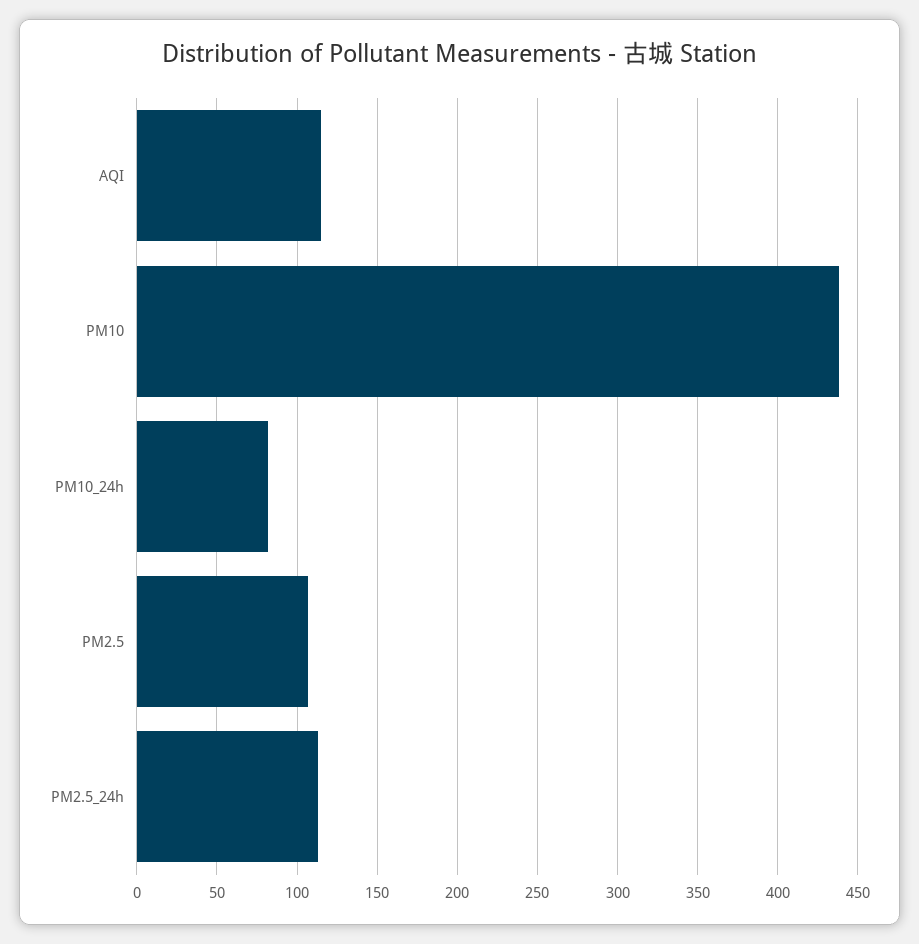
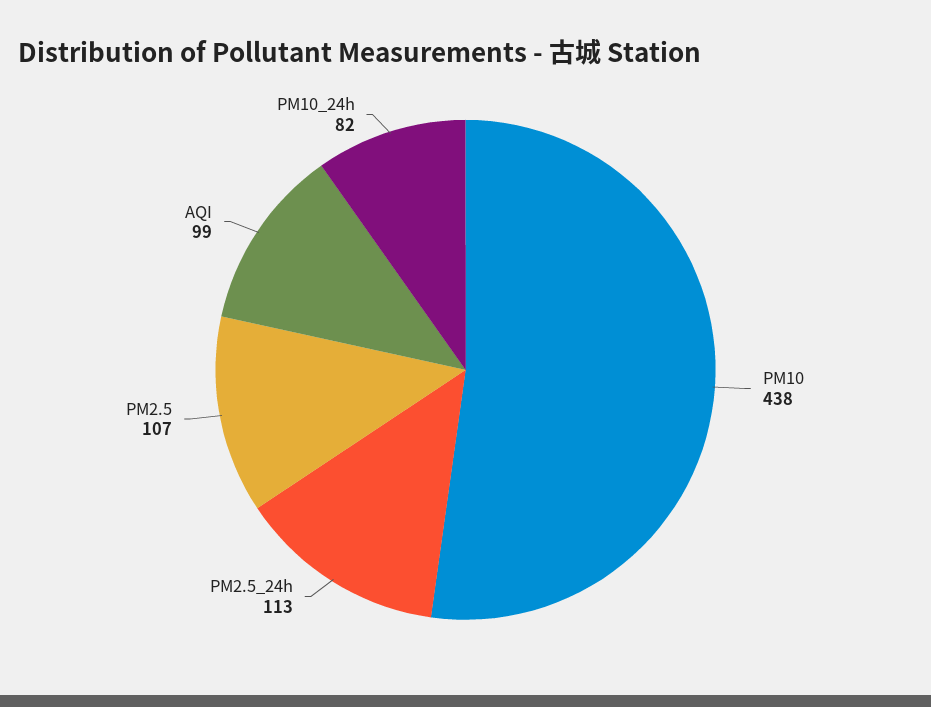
  {
-   "AQI": 115,
+   "AQI": 99,
    "PM10": 438,
    "PM10_24h": 82,
    "PM2.5": 107,
    "PM2.5_24h": 113
  }

